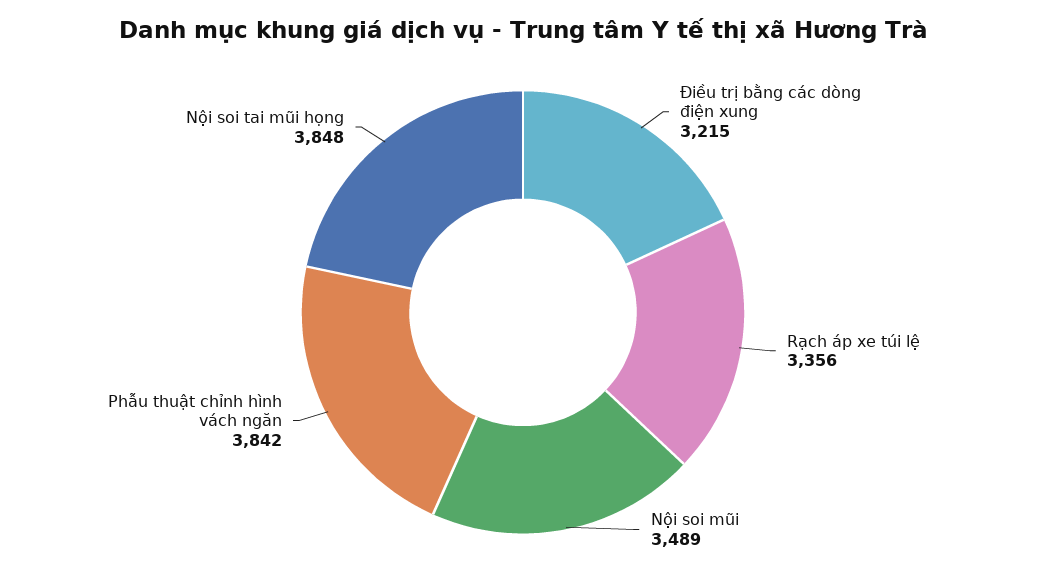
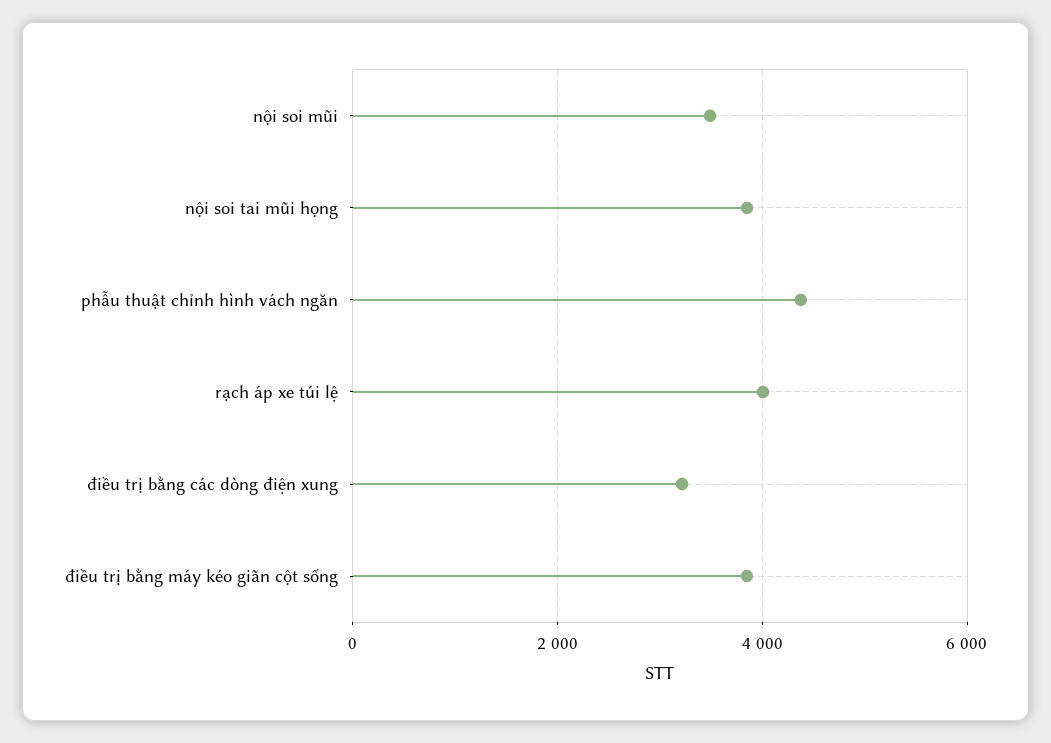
  {
    "Điều trị bằng các dòng điện xung": 3215,
-   "Rạch áp xe túi lệ": 3356,
+   "Rạch áp xe túi lệ": 4000,
    "Nội soi mũi": 3489,
-   "Phẫu thuật chỉnh hình vách ngăn": 3842,
+   "Phẫu thuật chỉnh hình vách ngăn": 4400,
-   "Nội soi tai mũi họng": 3848
+   "Nội soi tai mũi họng": 3848,
+   "điều trị bằng máy kéo giãn cột sống": 3800
  }

